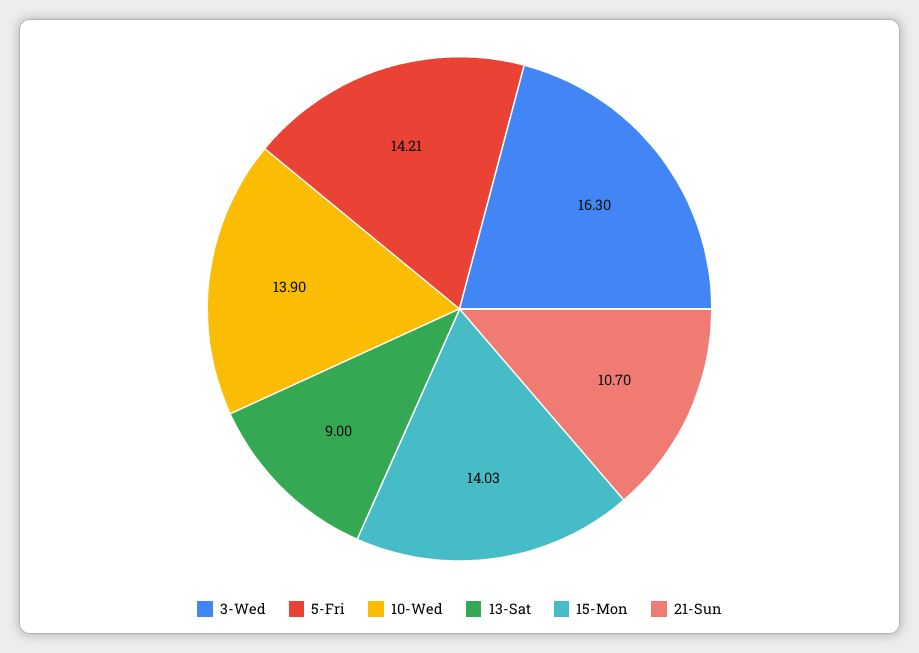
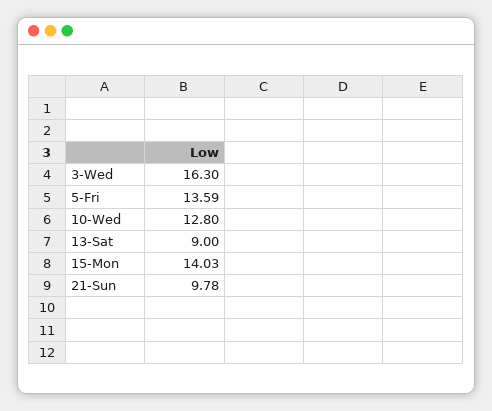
  {
    "3-Wed": 16.3,
-   "5-Fri": 14.21,
+   "5-Fri": 13.59,
-   "10-Wed": 13.9,
+   "10-Wed": 12.8,
    "13-Sat": 9,
    "15-Mon": 14.03,
-   "21-Sun": 10.7
+   "21-Sun": 9.78
  }

